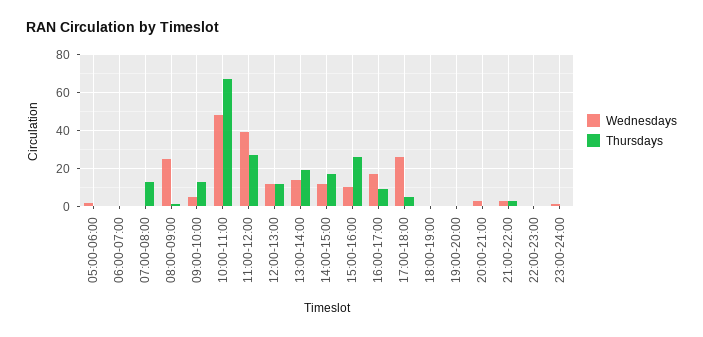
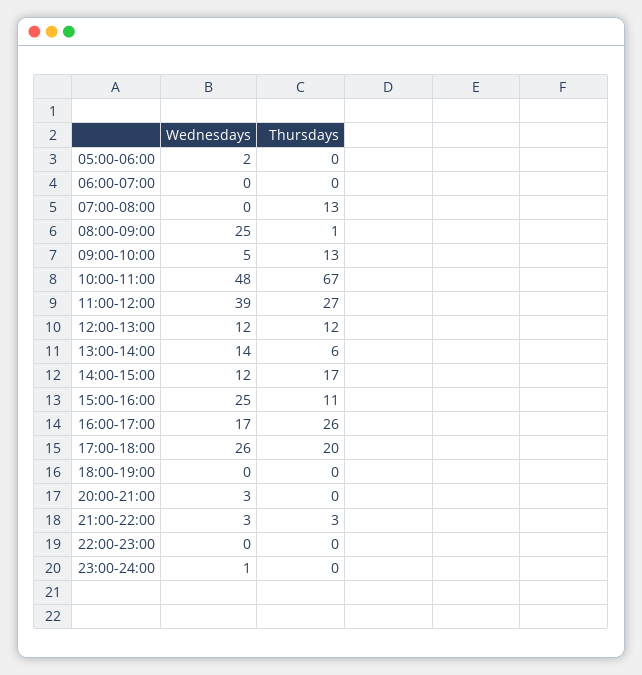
  {
    "Wednesdays": {
      "05:00-06:00": 2,
      "06:00-07:00": 0,
      "07:00-08:00": 0,
      "08:00-09:00": 25,
      "09:00-10:00": 5,
      "10:00-11:00": 48,
      "11:00-12:00": 39,
      "12:00-13:00": 12,
      "13:00-14:00": 14,
      "14:00-15:00": 12,
-     "15:00-16:00": 10,
+     "15:00-16:00": 25,
      "16:00-17:00": 17,
      "17:00-18:00": 26,
      "18:00-19:00": 0,
-     "19:00-20:00": 0,
      "20:00-21:00": 3,
      "21:00-22:00": 3,
      "22:00-23:00": 0,
      "23:00-24:00": 1
    },
    "Thursdays": {
      "05:00-06:00": 0,
      "06:00-07:00": 0,
      "07:00-08:00": 13,
      "08:00-09:00": 1,
      "09:00-10:00": 13,
      "10:00-11:00": 67,
      "11:00-12:00": 27,
      "12:00-13:00": 12,
-     "13:00-14:00": 20,
+     "13:00-14:00": 6,
      "14:00-15:00": 17,
-     "15:00-16:00": 25,
+     "15:00-16:00": 11,
-     "16:00-17:00": 10,
+     "16:00-17:00": 26,
-     "17:00-18:00": 5,
+     "17:00-18:00": 20,
      "18:00-19:00": 0,
-     "19:00-20:00": 0,
      "20:00-21:00": 0,
      "21:00-22:00": 3,
      "22:00-23:00": 0,
      "23:00-24:00": 0
    }
  }

